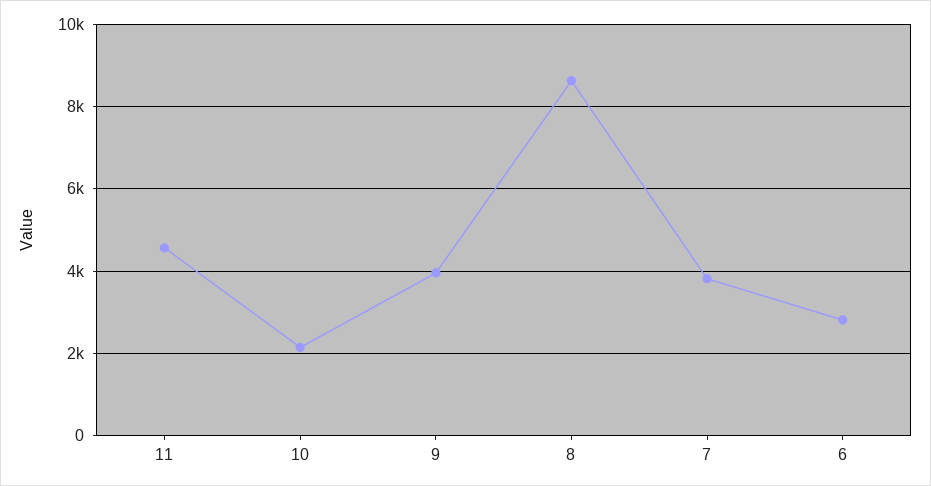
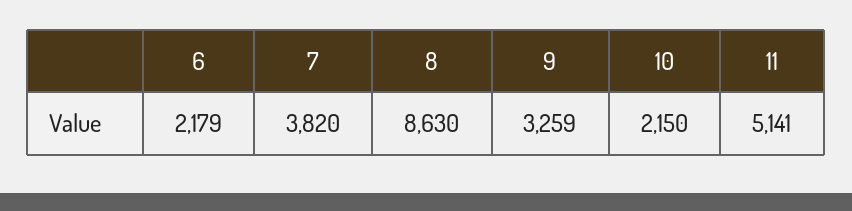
  {
-   "11": 4600,
+   "11": 5141,
    "10": 2150,
-   "9": 4000,
+   "9": 3259,
    "8": 8630,
    "7": 3820,
-   "6": 2800
+   "6": 2179
  }

